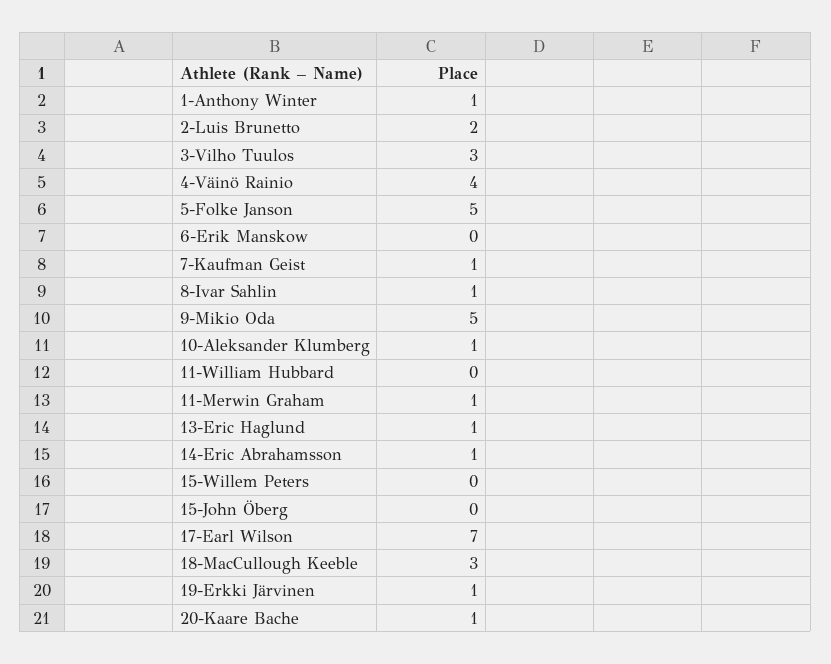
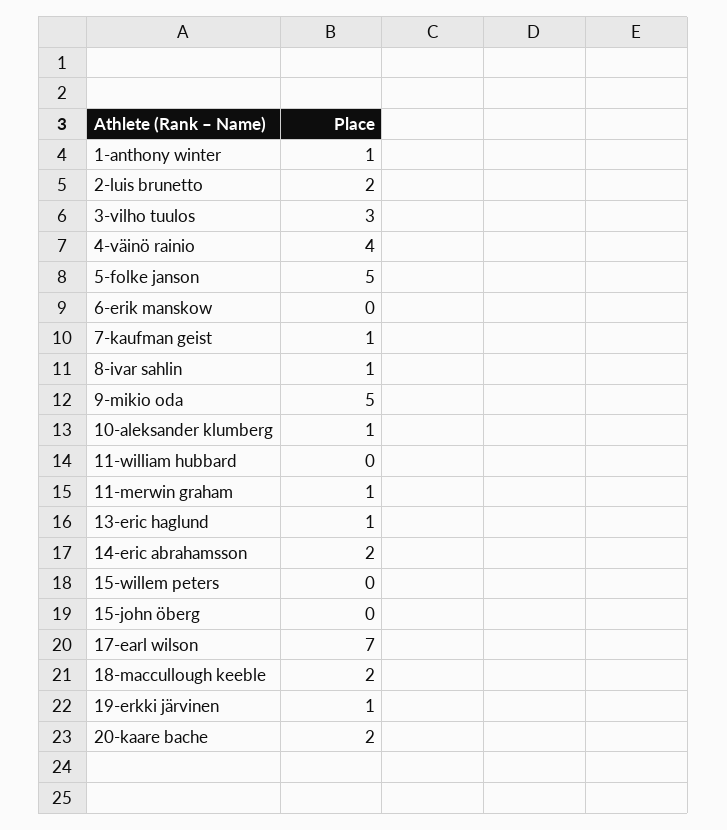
  {
    "1-Anthony Winter": 1,
    "2-Luis Brunetto": 2,
    "3-Vilho Tuulos": 3,
    "4-Väinö Rainio": 4,
    "5-Folke Janson": 5,
    "6-Erik Manskow": 0,
    "7-Kaufman Geist": 1,
    "8-Ivar Sahlin": 1,
    "9-Mikio Oda": 5,
    "10-Aleksander Klumberg": 1,
    "11-William Hubbard": 0,
    "11-Merwin Graham": 1,
    "13-Eric Haglund": 1,
-   "14-Eric Abrahamsson": 1,
+   "14-Eric Abrahamsson": 2,
    "15-Willem Peters": 0,
    "15-John Öberg": 0,
    "17-Earl Wilson": 7,
-   "18-MacCullough Keeble": 3,
+   "18-MacCullough Keeble": 2,
    "19-Erkki Järvinen": 1,
-   "20-Kaare Bache": 1
+   "20-Kaare Bache": 2
  }

